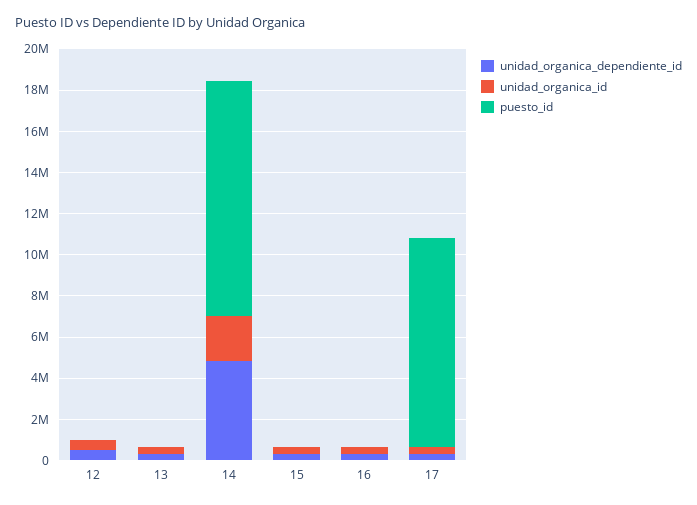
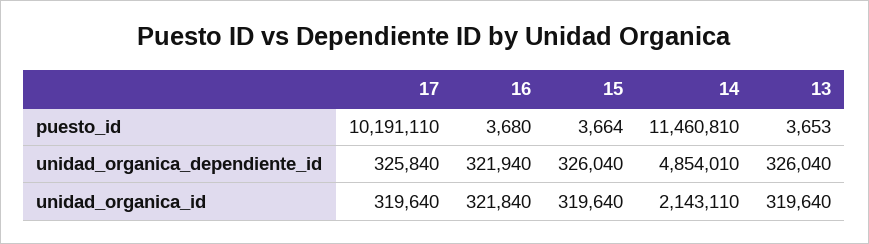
  {
    "unidad_organica_dependiente_id": {
-     "12": 500000,
      "13": 326040,
      "14": 4854010,
      "15": 326040,
      "16": 321940,
      "17": 325840
    },
    "unidad_organica_id": {
-     "12": 500000,
      "13": 319640,
      "14": 2143110,
      "15": 319640,
      "16": 321840,
      "17": 319640
    },
    "puesto_id": {
-     "12": 0,
      "13": 3653,
      "14": 11460810,
      "15": 3664,
      "16": 3680,
      "17": 10191110
    }
  }

